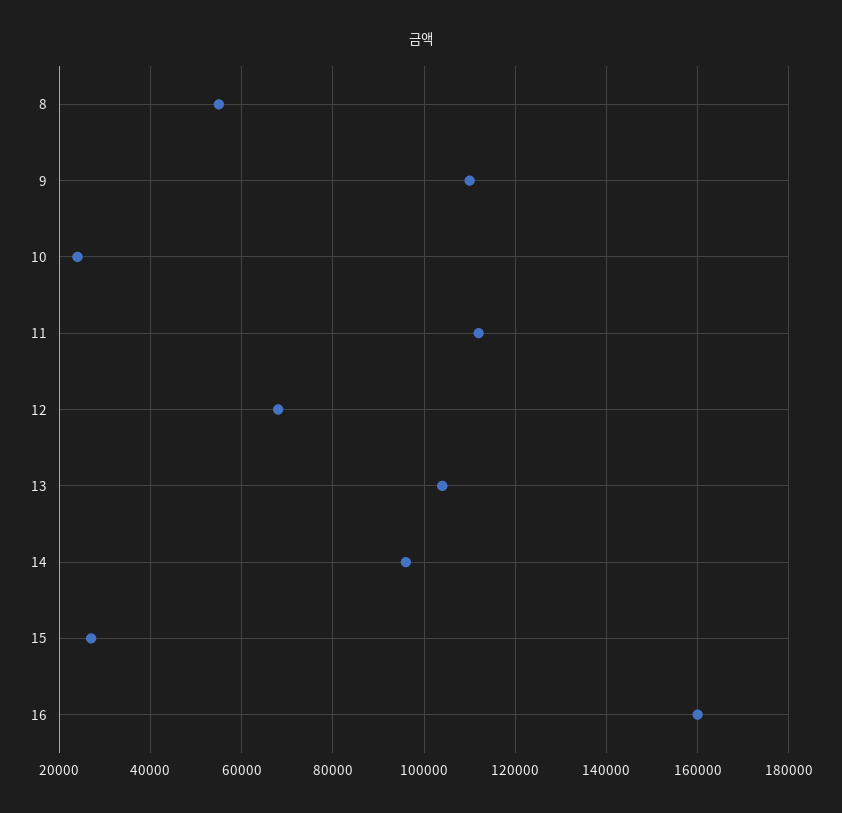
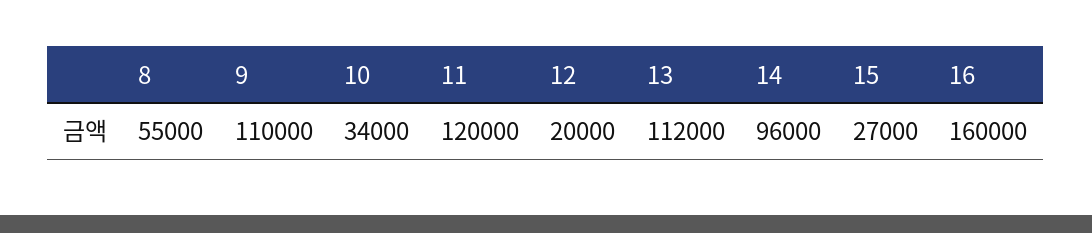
  {
    "8": 55000,
    "9": 110000,
-   "10": 24000,
+   "10": 34000,
-   "11": 112000,
+   "11": 120000,
-   "12": 68000,
+   "12": 20000,
-   "13": 104000,
+   "13": 112000,
    "14": 96000,
    "15": 27000,
    "16": 160000
  }

